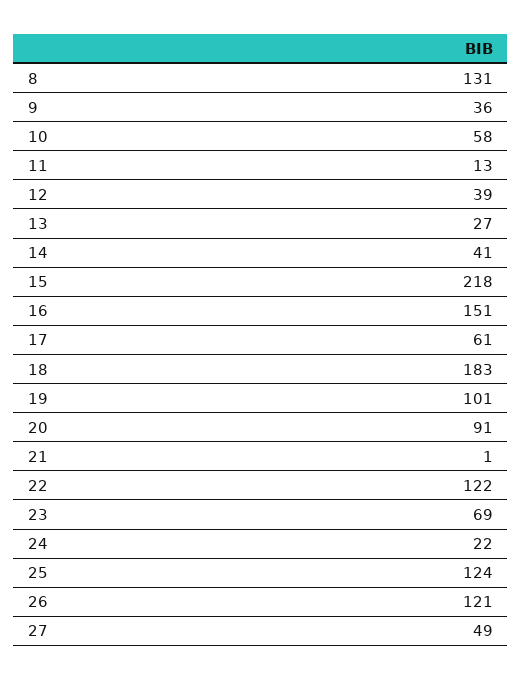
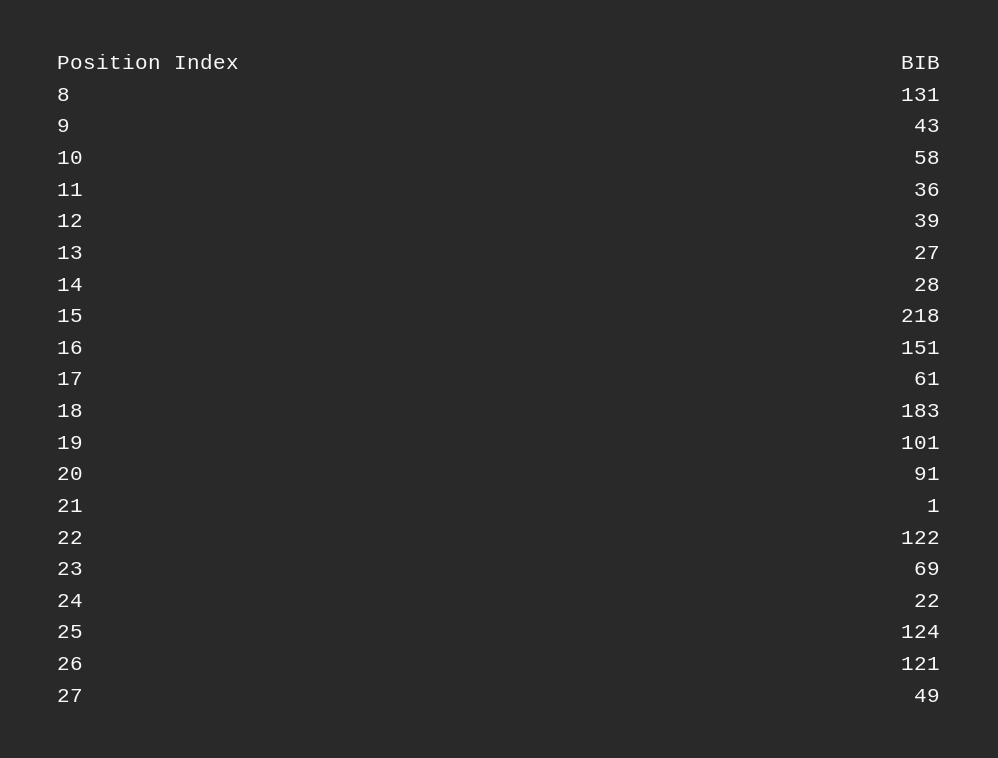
  {
    "8": 131,
-   "9": 36,
+   "9": 43,
    "10": 58,
-   "11": 13,
+   "11": 36,
    "12": 39,
    "13": 27,
-   "14": 41,
+   "14": 28,
    "15": 218,
    "16": 151,
    "17": 61,
    "18": 183,
    "19": 101,
    "20": 91,
    "21": 1,
    "22": 122,
    "23": 69,
    "24": 22,
    "25": 124,
    "26": 121,
    "27": 49
  }

